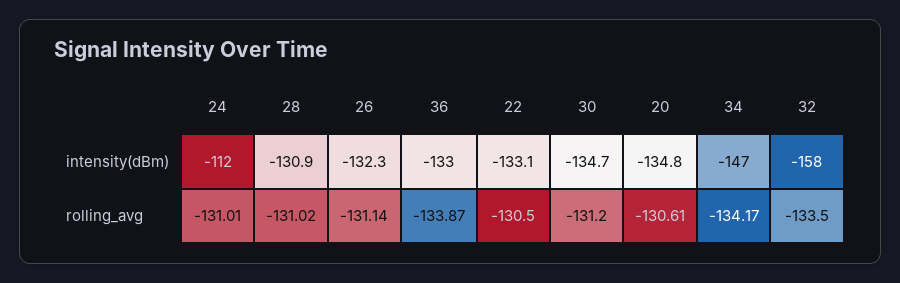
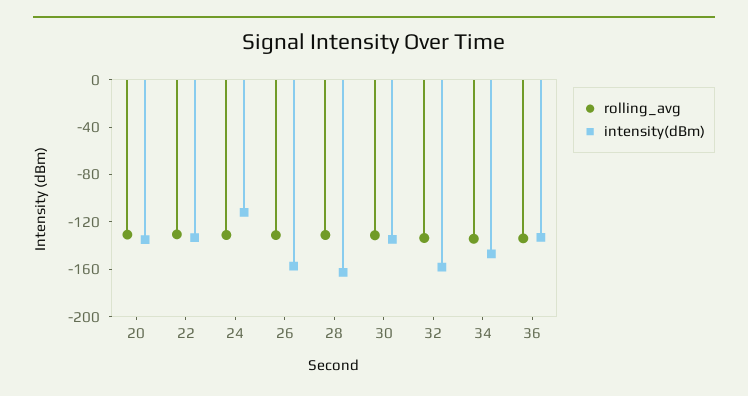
  {
    "intensity(dBm)": {
      "24": -112,
-     "28": -130.9,
+     "28": -160,
-     "26": -132.3,
+     "26": -160,
      "36": -133,
      "22": -133.1,
      "30": -134.7,
      "20": -134.8,
      "34": -147,
      "32": -158
    },
    "rolling_avg": {
      "24": -131.01,
      "28": -131.02,
      "26": -131.14,
      "36": -133.87,
      "22": -130.5,
      "30": -131.2,
      "20": -130.61,
      "34": -134.17,
      "32": -133.5
    }
  }

